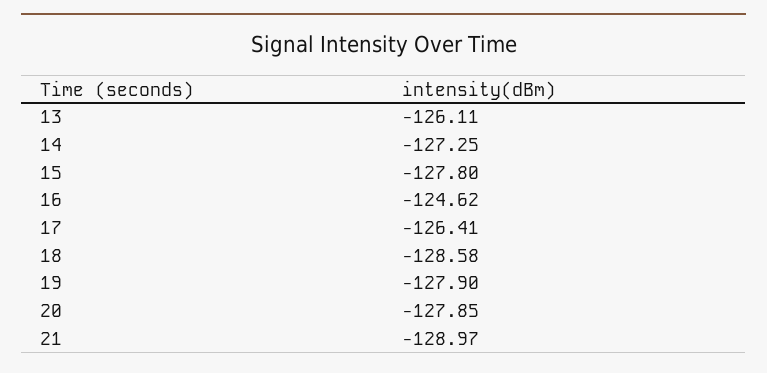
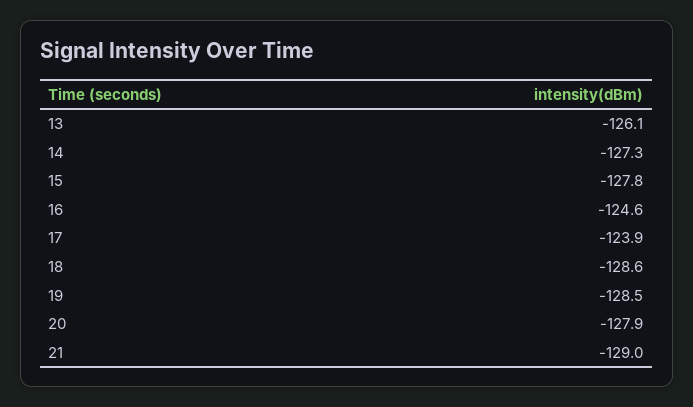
  {
    "13": -126.11,
    "14": -127.25,
    "15": -127.8,
    "16": -124.62,
-   "17": -126.41,
+   "17": -123.9,
    "18": -128.58,
-   "19": -127.9,
+   "19": -128.5,
    "20": -127.85,
    "21": -128.97
  }

